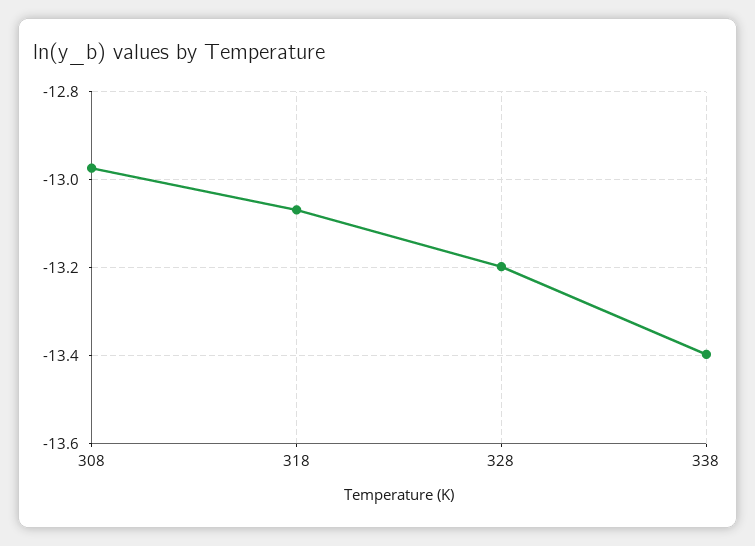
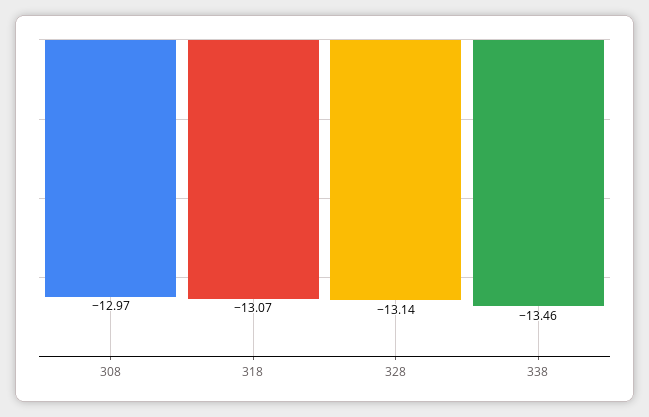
  {
    "308": -12.97,
    "318": -13.07,
-   "328": -13.2,
+   "328": -13.14,
-   "338": -13.4
+   "338": -13.46
  }

